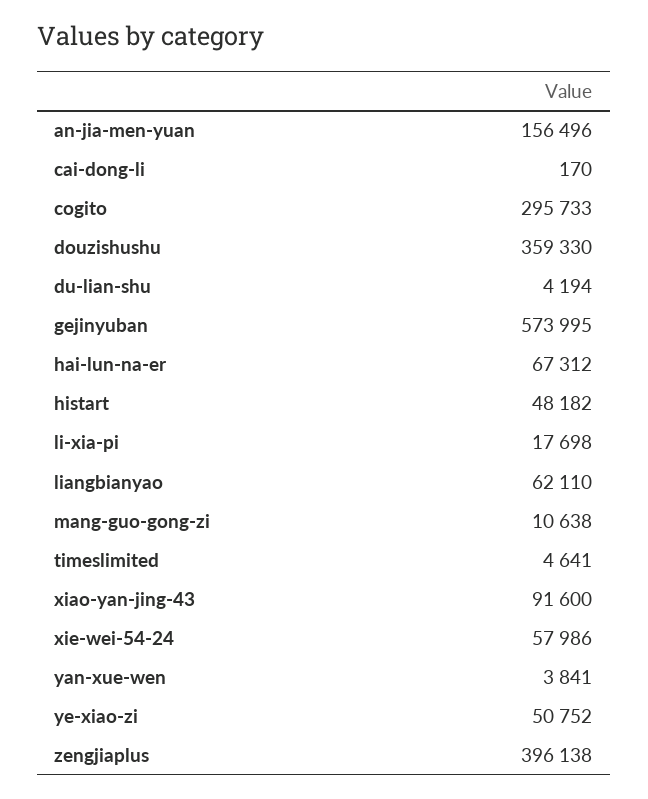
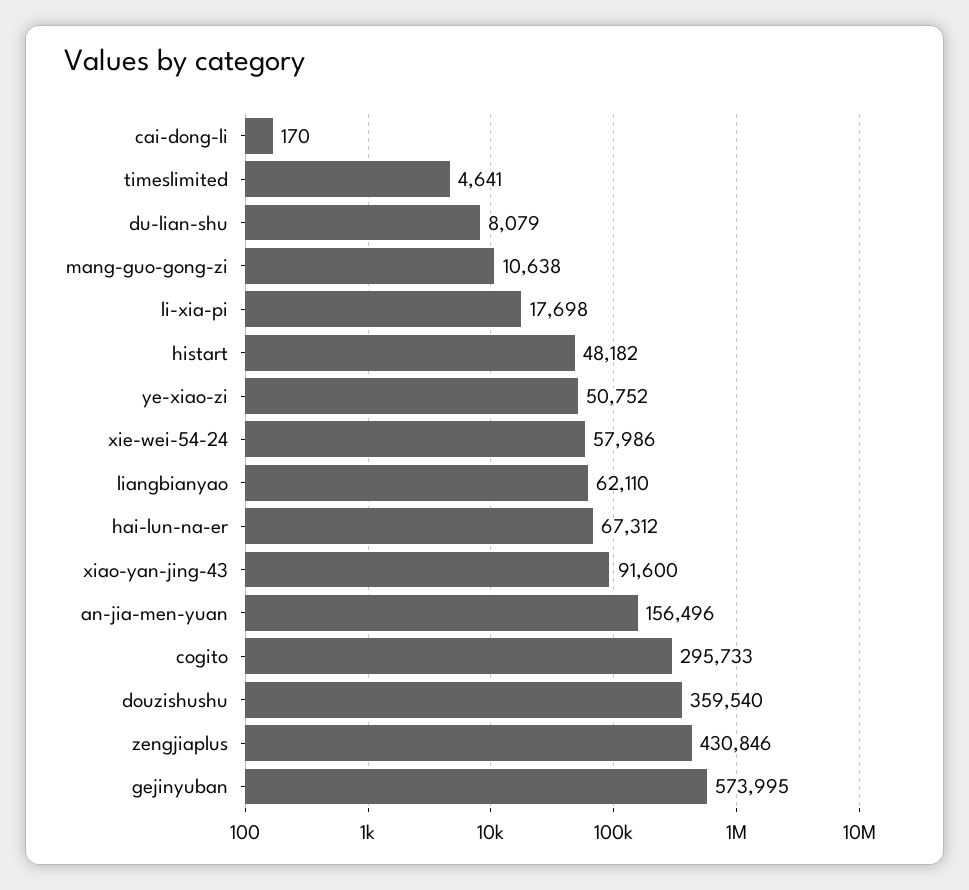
  {
    "an-jia-men-yuan": 156496,
    "cai-dong-li": 170,
    "cogito": 295733,
-   "douzishushu": 359330,
+   "douzishushu": 359540,
-   "du-lian-shu": 4194,
+   "du-lian-shu": 8079,
    "gejinyuban": 573995,
    "hai-lun-na-er": 67312,
    "histart": 48182,
    "li-xia-pi": 17698,
    "liangbianyao": 62110,
    "mang-guo-gong-zi": 10638,
    "timeslimited": 4641,
    "xiao-yan-jing-43": 91600,
    "xie-wei-54-24": 57986,
-   "yan-xue-wen": 3841,
    "ye-xiao-zi": 50752,
-   "zengjiaplus": 396138
+   "zengjiaplus": 430846
  }

